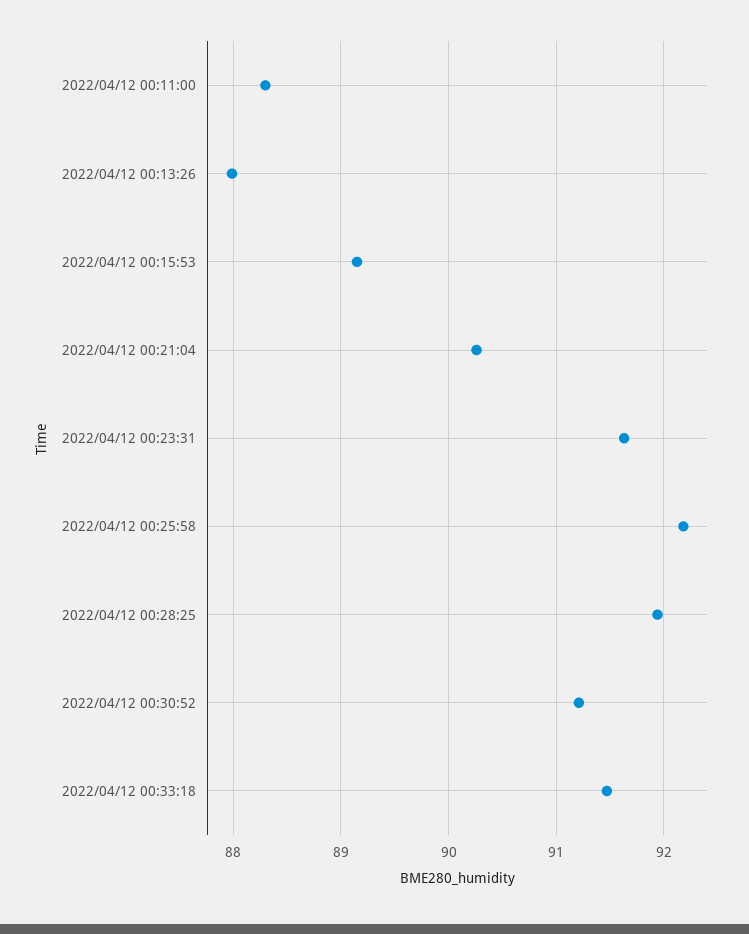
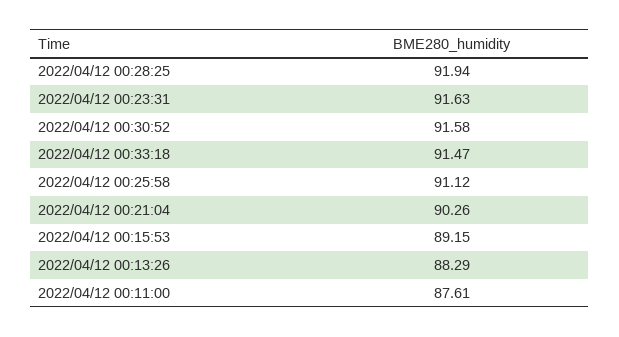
  {
-   "2022/04/12 00:11:00": 88.3,
+   "2022/04/12 00:11:00": 87.61,
-   "2022/04/12 00:13:26": 88,
+   "2022/04/12 00:13:26": 88.29,
    "2022/04/12 00:15:53": 89.15,
    "2022/04/12 00:21:04": 90.26,
    "2022/04/12 00:23:31": 91.63,
-   "2022/04/12 00:25:58": 92.2,
+   "2022/04/12 00:25:58": 91.12,
    "2022/04/12 00:28:25": 91.94,
-   "2022/04/12 00:30:52": 91.2,
+   "2022/04/12 00:30:52": 91.58,
    "2022/04/12 00:33:18": 91.47
  }

